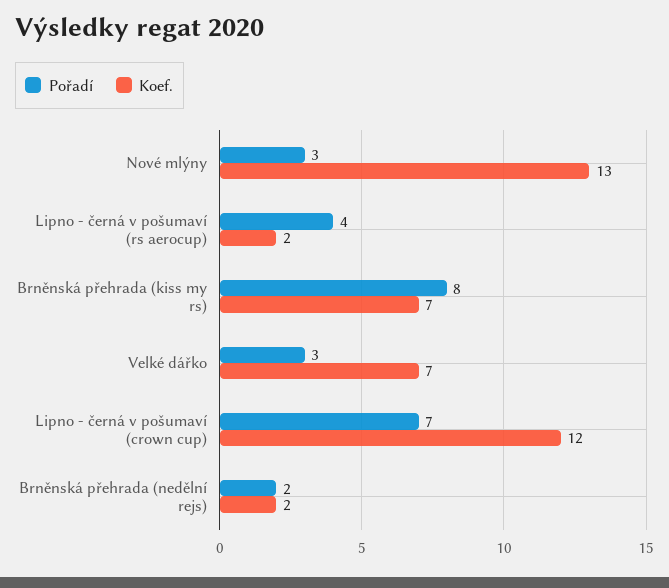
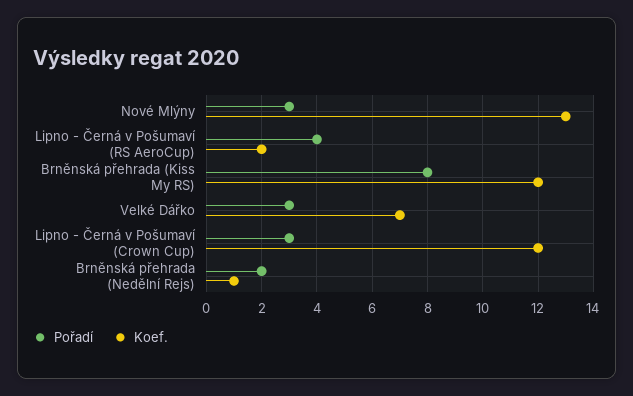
  {
    "Pořadí": {
      "Nové mlýny": 3,
      "Lipno - černá v pošumaví (rs aerocup)": 4,
      "Brněnská přehrada (kiss my rs)": 8,
      "Velké dářko": 3,
-     "Lipno - černá v pošumaví (crown cup)": 7,
+     "Lipno - černá v pošumaví (crown cup)": 3,
      "Brněnská přehrada (nedělní rejs)": 2
    },
    "Koef.": {
      "Nové mlýny": 13,
      "Lipno - černá v pošumaví (rs aerocup)": 2,
-     "Brněnská přehrada (kiss my rs)": 7,
+     "Brněnská přehrada (kiss my rs)": 12,
      "Velké dářko": 7,
      "Lipno - černá v pošumaví (crown cup)": 12,
-     "Brněnská přehrada (nedělní rejs)": 2
+     "Brněnská přehrada (nedělní rejs)": 1
    }
  }

